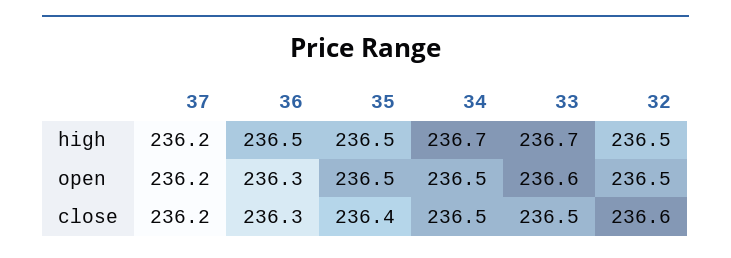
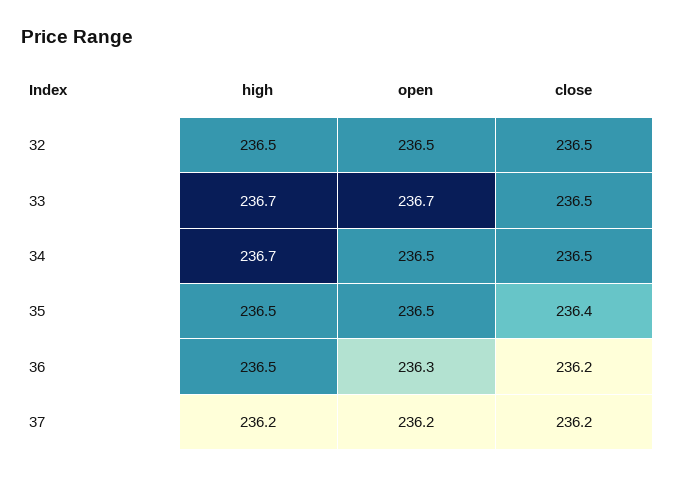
  {
    "37": {
      "high": 236.2,
      "open": 236.2,
      "close": 236.2
    },
    "36": {
      "high": 236.5,
      "open": 236.3,
-     "close": 236.3
+     "close": 236.2
    },
    "35": {
      "high": 236.5,
      "open": 236.5,
      "close": 236.4
    },
    "34": {
      "high": 236.7,
      "open": 236.5,
      "close": 236.5
    },
    "33": {
      "high": 236.7,
-     "open": 236.6,
+     "open": 236.7,
      "close": 236.5
    },
    "32": {
      "high": 236.5,
      "open": 236.5,
-     "close": 236.6
+     "close": 236.5
    }
  }

